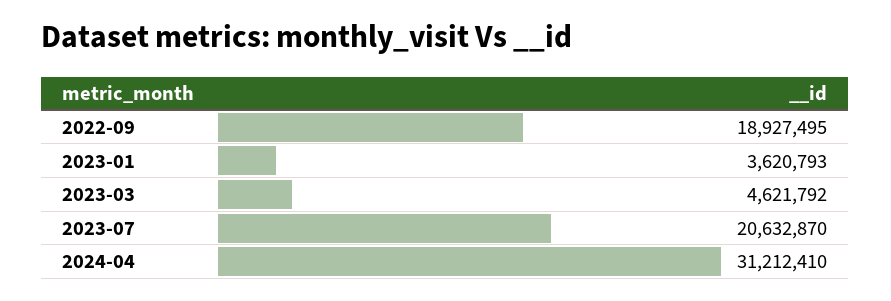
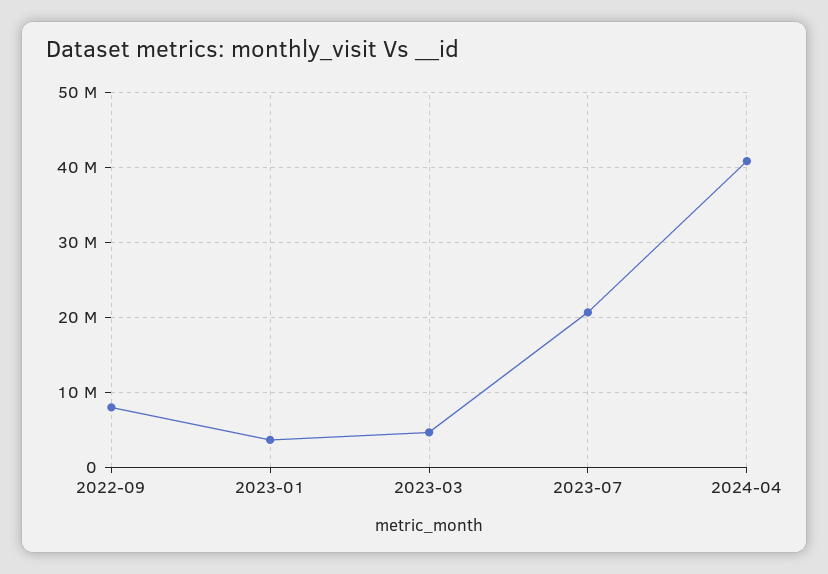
  {
-   "2022-09": 18927495,
+   "2022-09": 8000000,
    "2023-01": 3620793,
    "2023-03": 4621792,
    "2023-07": 20632870,
-   "2024-04": 31212410
+   "2024-04": 41000000
  }

